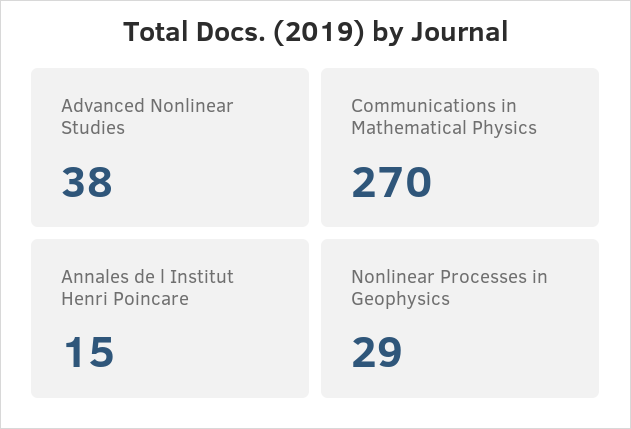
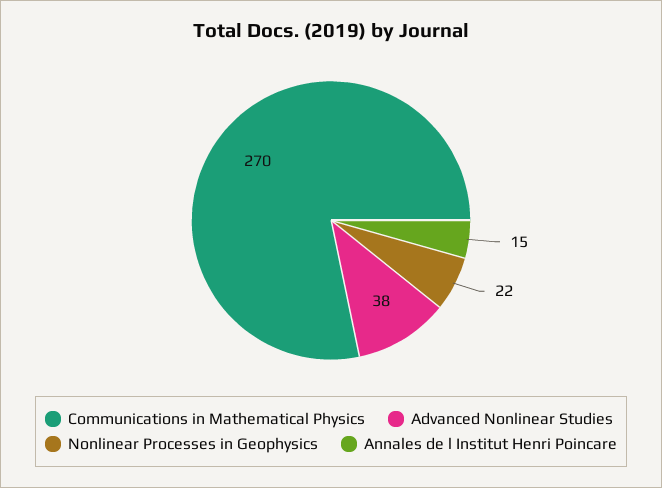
  {
    "Advanced Nonlinear Studies": 38,
    "Communications in Mathematical Physics": 270,
    "Annales de l Institut Henri Poincare": 15,
-   "Nonlinear Processes in Geophysics": 29
+   "Nonlinear Processes in Geophysics": 22
  }

